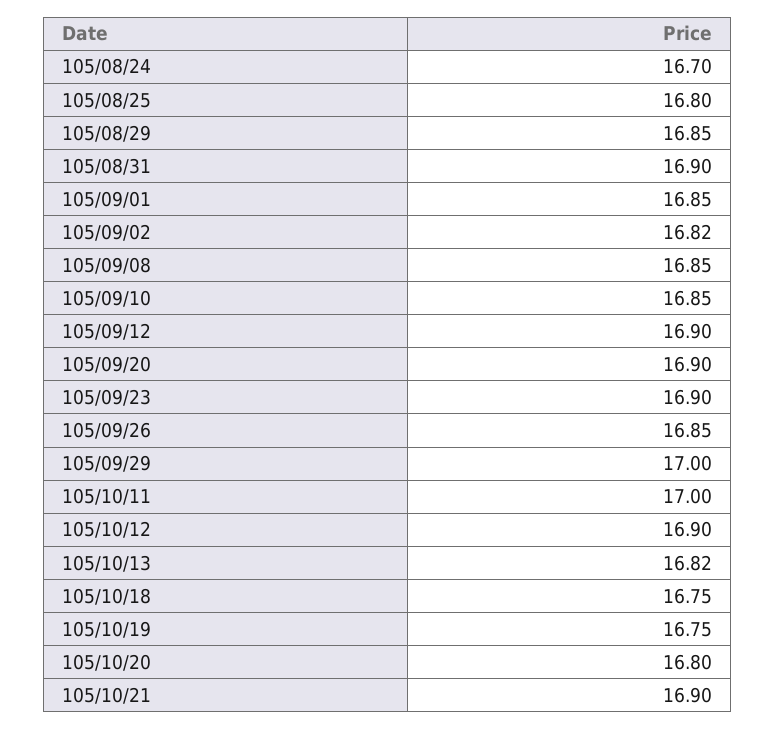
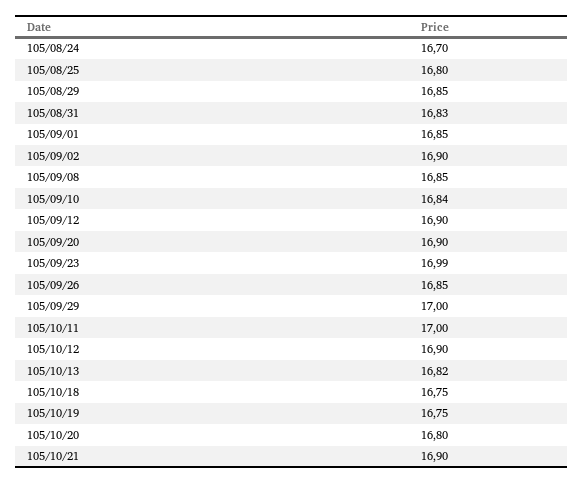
  {
    "105/08/24": 16.7,
    "105/08/25": 16.8,
    "105/08/29": 16.85,
-   "105/08/31": 16.9,
+   "105/08/31": 16.83,
    "105/09/01": 16.85,
-   "105/09/02": 16.82,
+   "105/09/02": 16.9,
    "105/09/08": 16.85,
-   "105/09/10": 16.85,
+   "105/09/10": 16.84,
    "105/09/12": 16.9,
    "105/09/20": 16.9,
-   "105/09/23": 16.9,
+   "105/09/23": 16.99,
    "105/09/26": 16.85,
    "105/09/29": 17,
    "105/10/11": 17,
    "105/10/12": 16.9,
    "105/10/13": 16.82,
    "105/10/18": 16.75,
    "105/10/19": 16.75,
    "105/10/20": 16.8,
    "105/10/21": 16.9
  }

